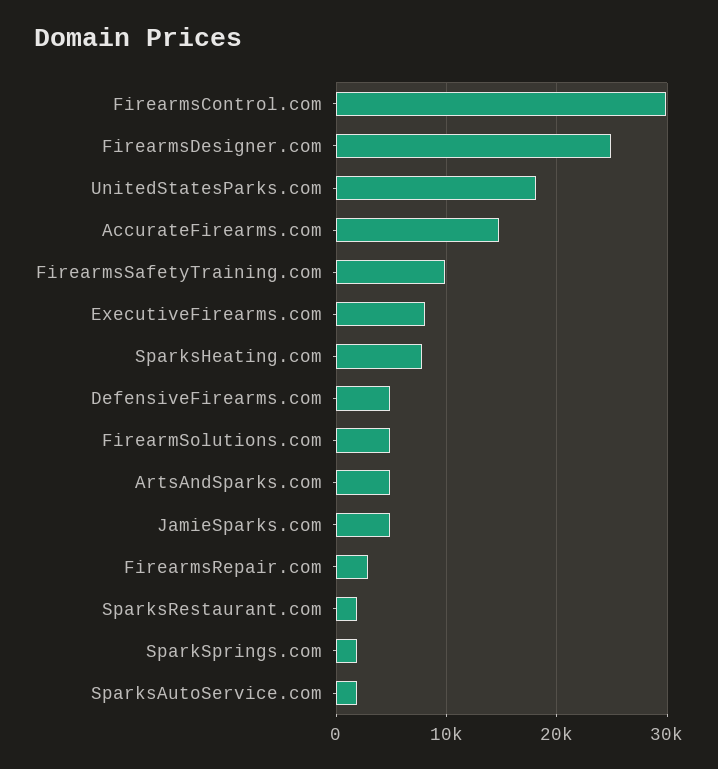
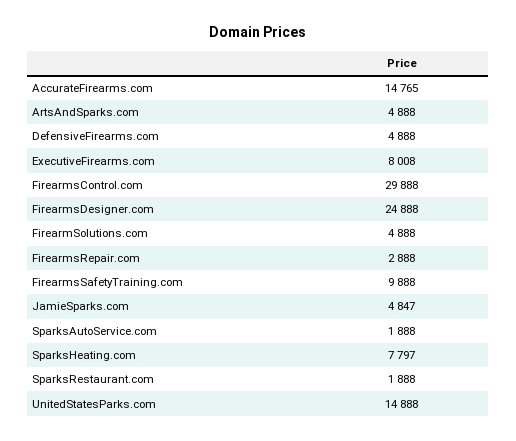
  {
    "FirearmsControl.com": 29888,
    "FirearmsDesigner.com": 24888,
-   "UnitedStatesParks.com": 18000,
+   "UnitedStatesParks.com": 14888,
    "AccurateFirearms.com": 14765,
    "FirearmsSafetyTraining.com": 9888,
    "ExecutiveFirearms.com": 8008,
    "SparksHeating.com": 7797,
    "DefensiveFirearms.com": 4888,
    "FirearmSolutions.com": 4888,
    "ArtsAndSparks.com": 4888,
    "JamieSparks.com": 4847,
    "FirearmsRepair.com": 2888,
    "SparksRestaurant.com": 1888,
-   "SparkSprings.com": 2000,
    "SparksAutoService.com": 1888
  }

